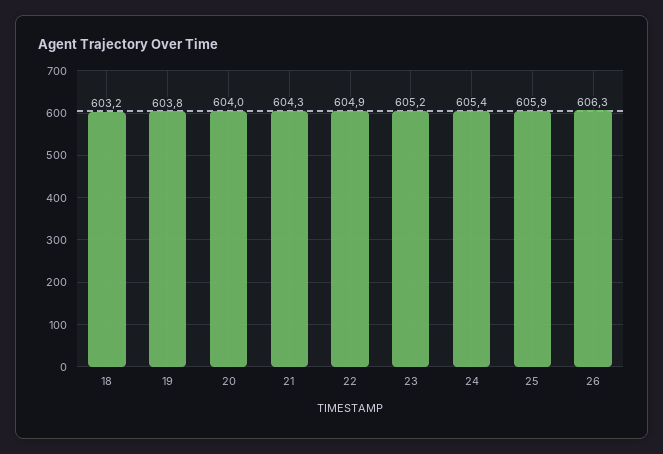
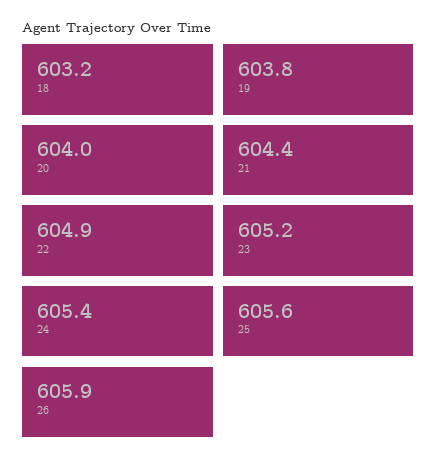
  {
    "18": 603.2,
    "19": 603.8,
    "20": 604,
-   "21": 604.3,
+   "21": 604.4,
    "22": 604.9,
    "23": 605.2,
    "24": 605.4,
-   "25": 605.9,
+   "25": 605.6,
-   "26": 606.3
+   "26": 605.9
  }

